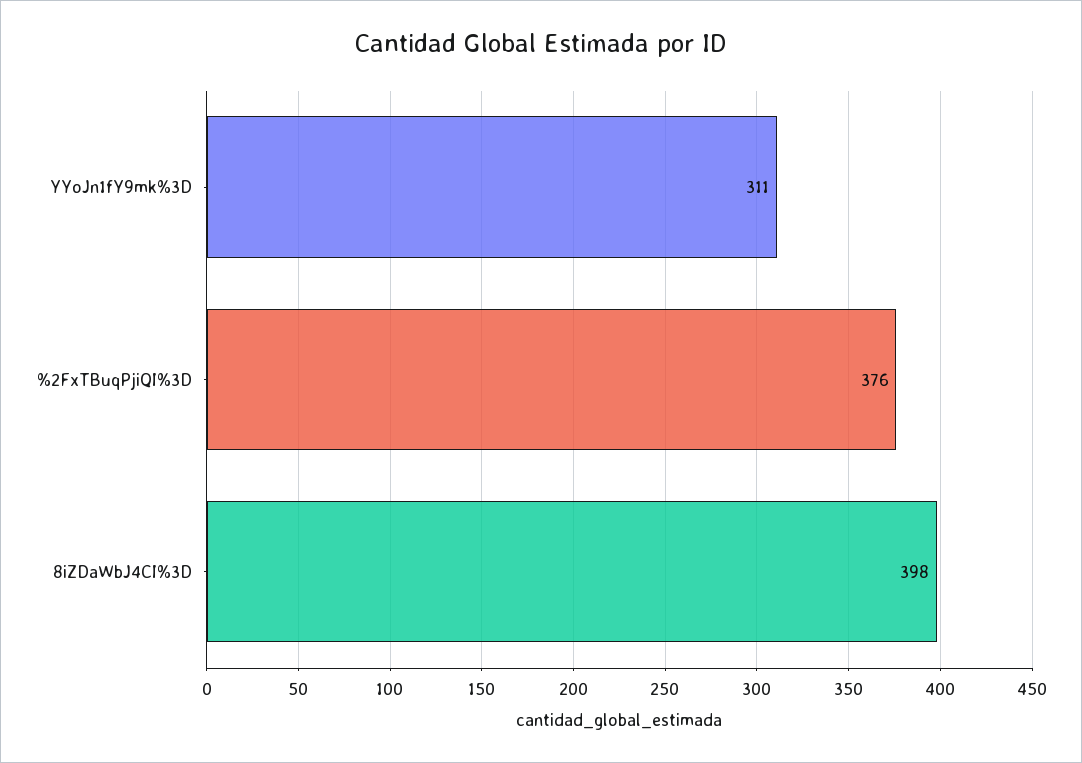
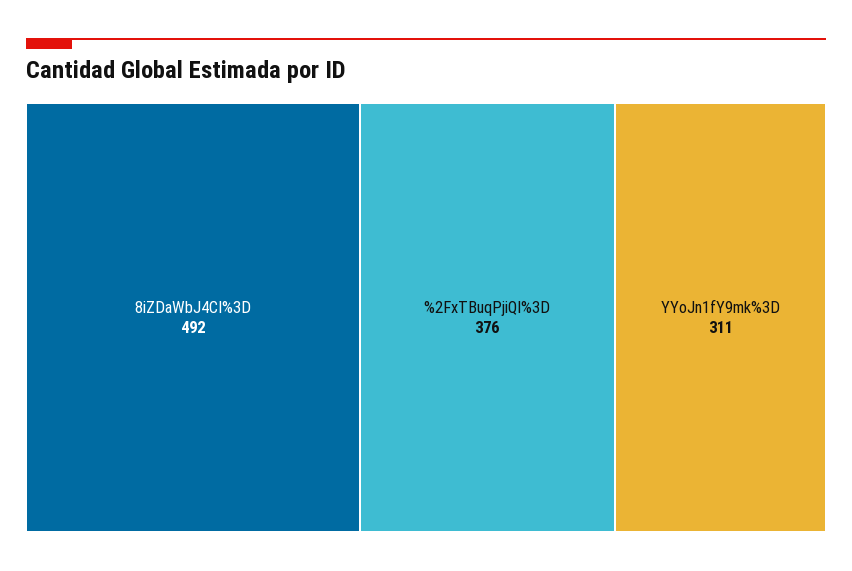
  {
    "YYoJn1fY9mk%3D": 311,
    "%2FxTBuqPjiQI%3D": 376,
-   "8iZDaWbJ4CI%3D": 398
+   "8iZDaWbJ4CI%3D": 492
  }

